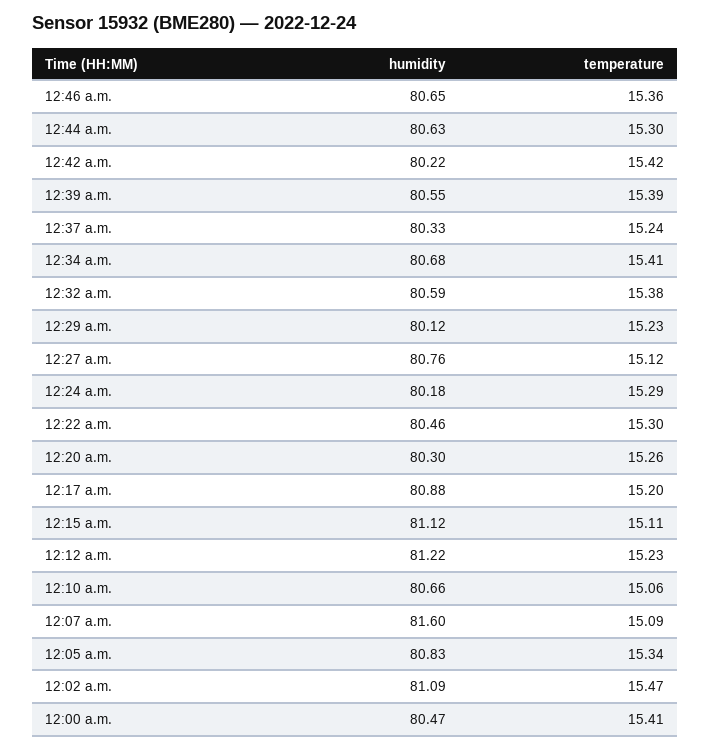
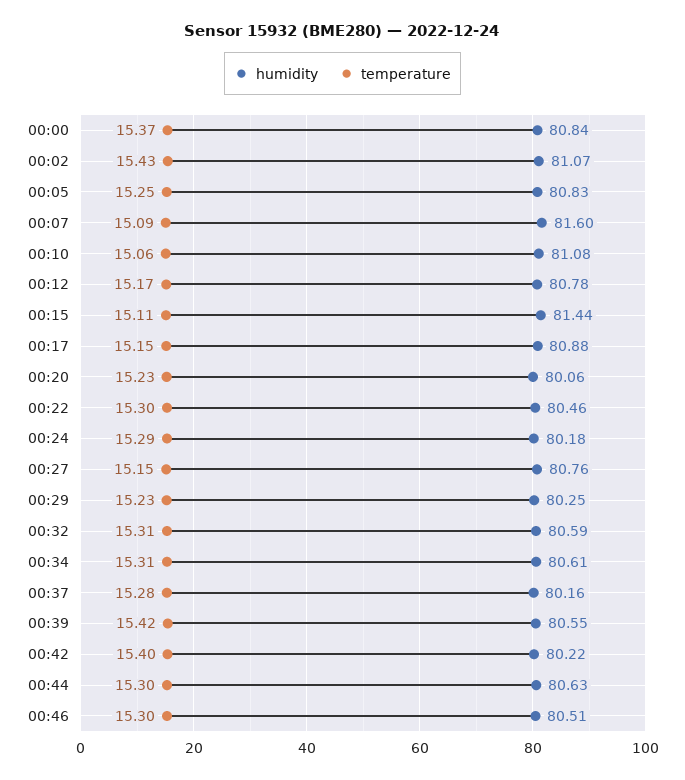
  {
    "humidity": {
-     "12:46 a.m.": 80.65,
+     "12:46 a.m.": 80.51,
      "12:44 a.m.": 80.63,
      "12:42 a.m.": 80.22,
      "12:39 a.m.": 80.55,
-     "12:37 a.m.": 80.33,
+     "12:37 a.m.": 80.16,
-     "12:34 a.m.": 80.68,
+     "12:34 a.m.": 80.61,
      "12:32 a.m.": 80.59,
-     "12:29 a.m.": 80.12,
+     "12:29 a.m.": 80.25,
      "12:27 a.m.": 80.76,
      "12:24 a.m.": 80.18,
      "12:22 a.m.": 80.46,
-     "12:20 a.m.": 80.3,
+     "12:20 a.m.": 80.06,
      "12:17 a.m.": 80.88,
-     "12:15 a.m.": 81.12,
+     "12:15 a.m.": 81.44,
-     "12:12 a.m.": 81.22,
+     "12:12 a.m.": 80.78,
-     "12:10 a.m.": 80.66,
+     "12:10 a.m.": 81.08,
      "12:07 a.m.": 81.6,
      "12:05 a.m.": 80.83,
-     "12:02 a.m.": 81.09,
+     "12:02 a.m.": 81.07,
-     "12:00 a.m.": 80.47
+     "12:00 a.m.": 80.84
    },
    "temperature": {
-     "12:46 a.m.": 15.36,
+     "12:46 a.m.": 15.3,
      "12:44 a.m.": 15.3,
-     "12:42 a.m.": 15.42,
+     "12:42 a.m.": 15.4,
-     "12:39 a.m.": 15.39,
+     "12:39 a.m.": 15.42,
-     "12:37 a.m.": 15.24,
+     "12:37 a.m.": 15.28,
-     "12:34 a.m.": 15.41,
+     "12:34 a.m.": 15.31,
-     "12:32 a.m.": 15.38,
+     "12:32 a.m.": 15.31,
      "12:29 a.m.": 15.23,
-     "12:27 a.m.": 15.12,
+     "12:27 a.m.": 15.15,
      "12:24 a.m.": 15.29,
      "12:22 a.m.": 15.3,
-     "12:20 a.m.": 15.26,
+     "12:20 a.m.": 15.23,
-     "12:17 a.m.": 15.2,
+     "12:17 a.m.": 15.15,
      "12:15 a.m.": 15.11,
-     "12:12 a.m.": 15.23,
+     "12:12 a.m.": 15.17,
      "12:10 a.m.": 15.06,
      "12:07 a.m.": 15.09,
-     "12:05 a.m.": 15.34,
+     "12:05 a.m.": 15.25,
-     "12:02 a.m.": 15.47,
+     "12:02 a.m.": 15.43,
-     "12:00 a.m.": 15.41
+     "12:00 a.m.": 15.37
    }
  }

